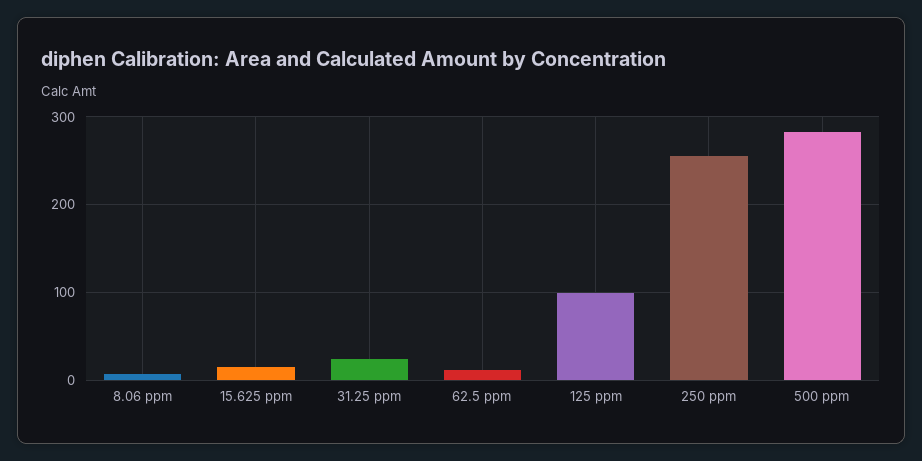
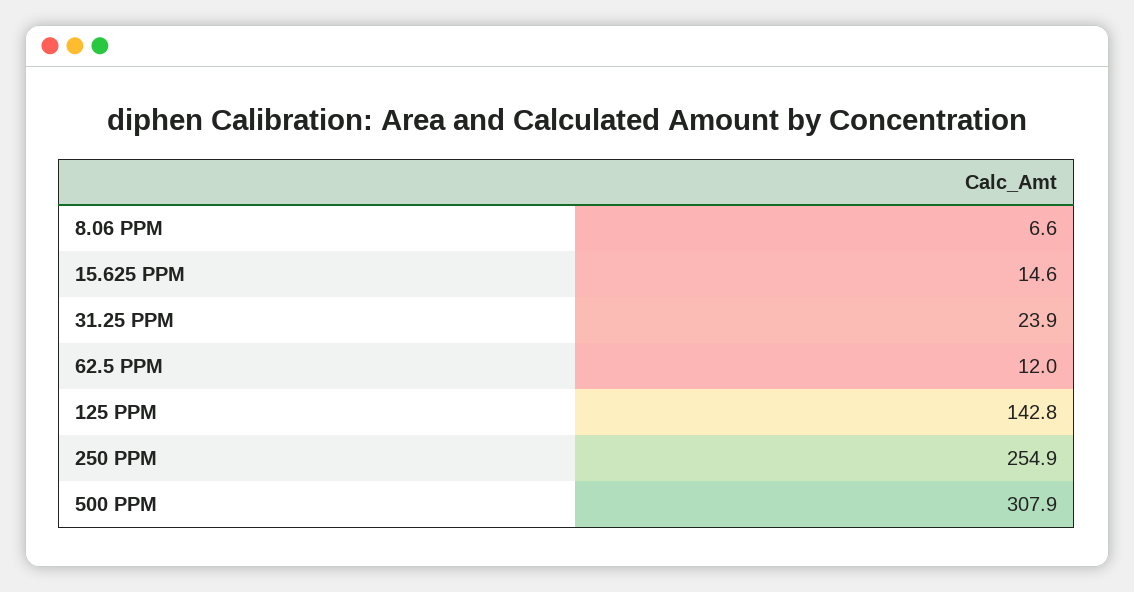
  {
    "8.06 ppm": 6.6,
    "15.625 ppm": 14.6,
    "31.25 ppm": 23.9,
    "62.5 ppm": 12,
-   "125 ppm": 100,
+   "125 ppm": 142.8,
    "250 ppm": 254.9,
-   "500 ppm": 280
+   "500 ppm": 307.9
  }

